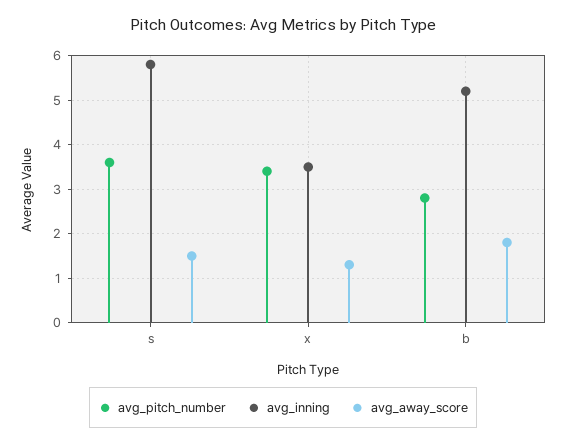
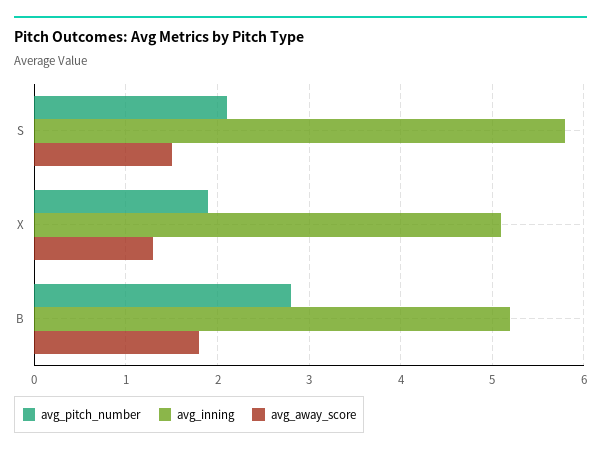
  {
    "avg_pitch_number": {
-     "s": 3.5,
+     "s": 2.1,
-     "x": 3.5,
+     "x": 1.9,
      "b": 2.8
    },
    "avg_inning": {
      "s": 5.8,
-     "x": 3.5,
+     "x": 5.1,
      "b": 5.2
    },
    "avg_away_score": {
      "s": 1.5,
      "x": 1.3,
      "b": 1.8
    }
  }

